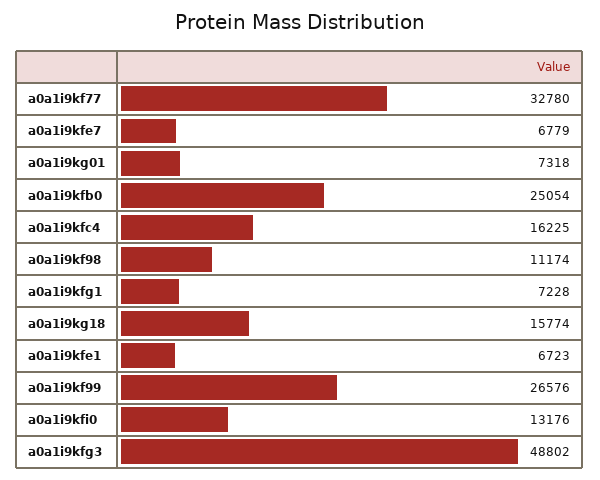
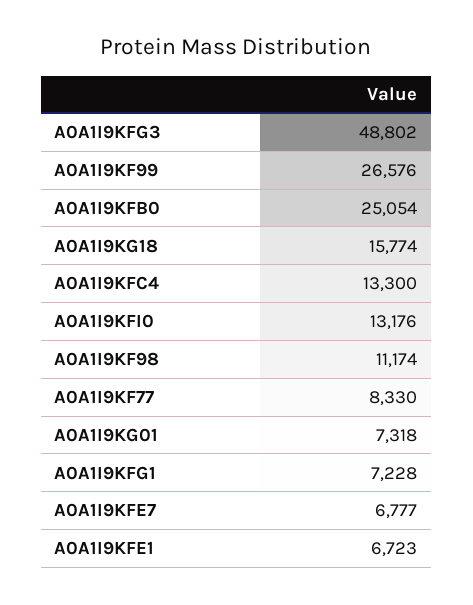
  {
-   "a0a1i9kf77": 32780,
+   "a0a1i9kf77": 8330,
-   "a0a1i9kfe7": 6779,
+   "a0a1i9kfe7": 6777,
    "a0a1i9kg01": 7318,
    "a0a1i9kfb0": 25054,
-   "a0a1i9kfc4": 16225,
+   "a0a1i9kfc4": 13300,
    "a0a1i9kf98": 11174,
    "a0a1i9kfg1": 7228,
    "a0a1i9kg18": 15774,
    "a0a1i9kfe1": 6723,
    "a0a1i9kf99": 26576,
    "a0a1i9kfi0": 13176,
    "a0a1i9kfg3": 48802
  }

